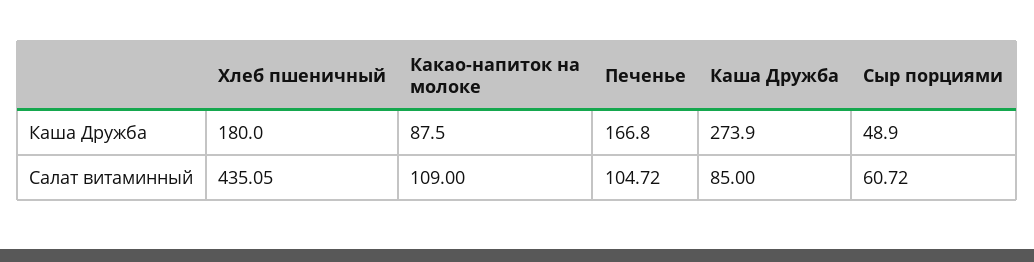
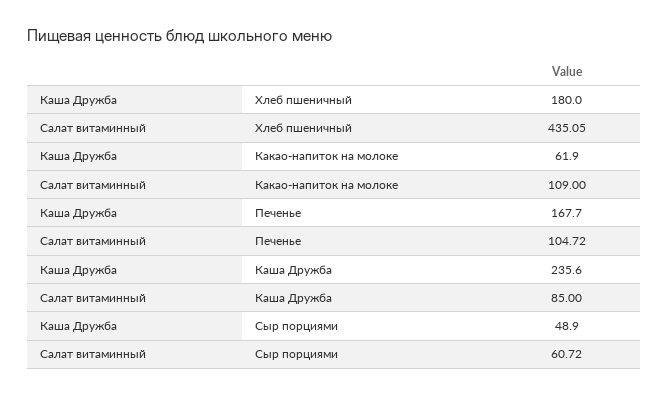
  {
    "Хлеб пшеничный": {
      "Каша Дружба": 180,
      "Салат витаминный": 435.05
    },
    "Какао-напиток на молоке": {
-     "Каша Дружба": 87.5,
+     "Каша Дружба": 61.9,
      "Салат витаминный": 109
    },
    "Печенье": {
-     "Каша Дружба": 166.8,
+     "Каша Дружба": 167.7,
      "Салат витаминный": 104.72
    },
    "Каша Дружба": {
-     "Каша Дружба": 273.9,
+     "Каша Дружба": 235.6,
      "Салат витаминный": 85
    },
    "Сыр порциями": {
      "Каша Дружба": 48.9,
      "Салат витаминный": 60.72
    }
  }

